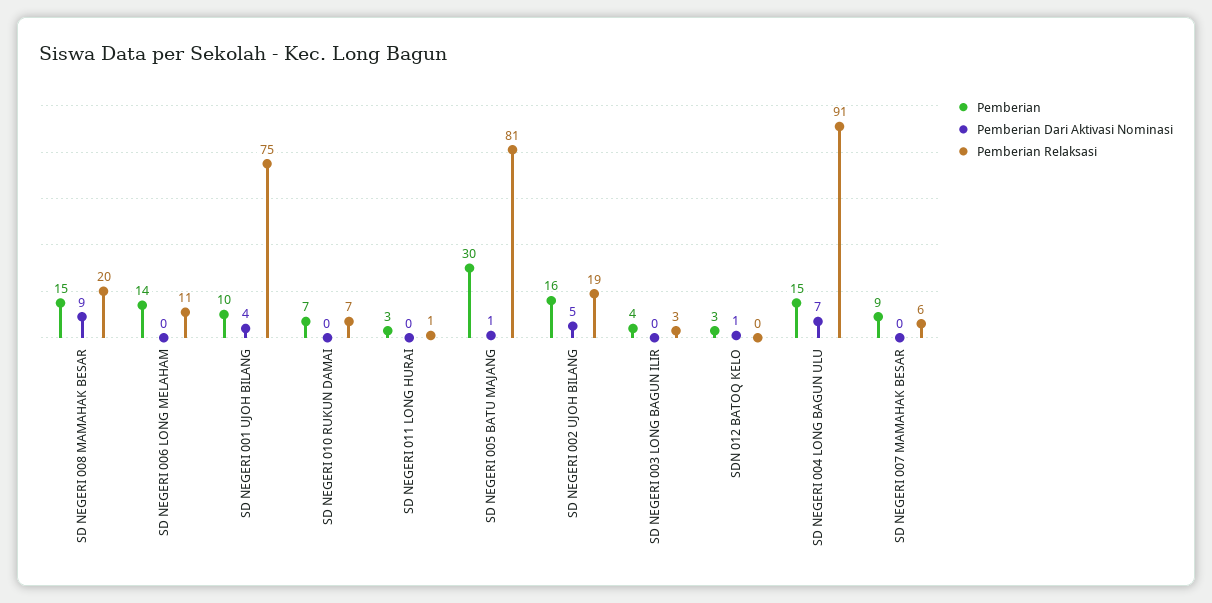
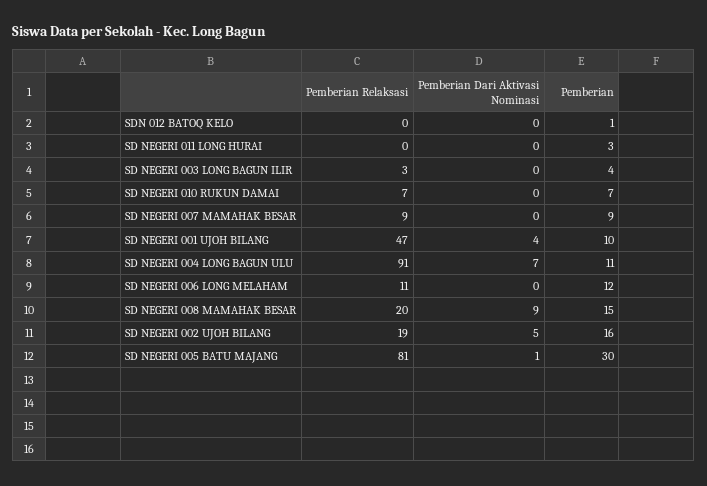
  {
    "Pemberian": {
      "SD NEGERI 008 MAMAHAK BESAR": 15,
-     "SD NEGERI 006 LONG MELAHAM": 14,
+     "SD NEGERI 006 LONG MELAHAM": 12,
      "SD NEGERI 001 UJOH BILANG": 10,
      "SD NEGERI 010 RUKUN DAMAI": 7,
      "SD NEGERI 011 LONG HURAI": 3,
      "SD NEGERI 005 BATU MAJANG": 30,
      "SD NEGERI 002 UJOH BILANG": 16,
      "SD NEGERI 003 LONG BAGUN ILIR": 4,
-     "SDN 012 BATOQ KELO": 3,
+     "SDN 012 BATOQ KELO": 1,
-     "SD NEGERI 004 LONG BAGUN ULU": 15,
+     "SD NEGERI 004 LONG BAGUN ULU": 11,
      "SD NEGERI 007 MAMAHAK BESAR": 9
    },
    "Pemberian Dari Aktivasi Nominasi": {
      "SD NEGERI 008 MAMAHAK BESAR": 9,
      "SD NEGERI 006 LONG MELAHAM": 0,
      "SD NEGERI 001 UJOH BILANG": 4,
      "SD NEGERI 010 RUKUN DAMAI": 0,
      "SD NEGERI 011 LONG HURAI": 0,
      "SD NEGERI 005 BATU MAJANG": 1,
      "SD NEGERI 002 UJOH BILANG": 5,
      "SD NEGERI 003 LONG BAGUN ILIR": 0,
-     "SDN 012 BATOQ KELO": 1,
+     "SDN 012 BATOQ KELO": 0,
      "SD NEGERI 004 LONG BAGUN ULU": 7,
      "SD NEGERI 007 MAMAHAK BESAR": 0
    },
    "Pemberian Relaksasi": {
      "SD NEGERI 008 MAMAHAK BESAR": 20,
      "SD NEGERI 006 LONG MELAHAM": 11,
-     "SD NEGERI 001 UJOH BILANG": 75,
+     "SD NEGERI 001 UJOH BILANG": 47,
      "SD NEGERI 010 RUKUN DAMAI": 7,
-     "SD NEGERI 011 LONG HURAI": 1,
+     "SD NEGERI 011 LONG HURAI": 0,
      "SD NEGERI 005 BATU MAJANG": 81,
      "SD NEGERI 002 UJOH BILANG": 19,
      "SD NEGERI 003 LONG BAGUN ILIR": 3,
      "SDN 012 BATOQ KELO": 0,
      "SD NEGERI 004 LONG BAGUN ULU": 91,
-     "SD NEGERI 007 MAMAHAK BESAR": 6
+     "SD NEGERI 007 MAMAHAK BESAR": 9
    }
  }

